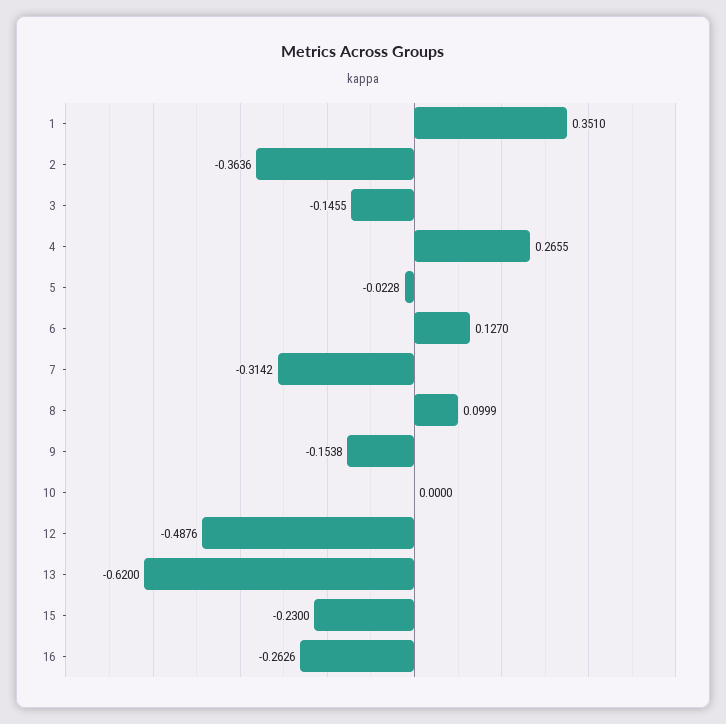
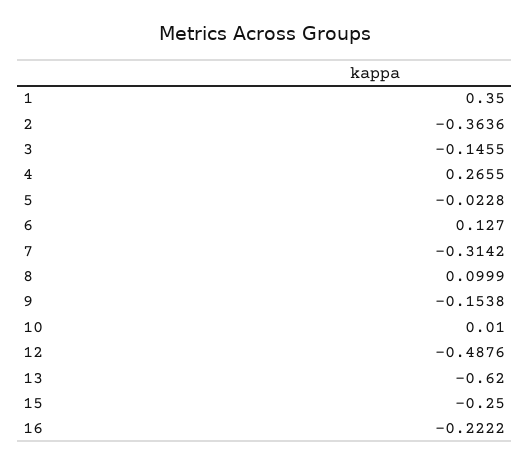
  {
-   "1": 0.351,
+   "1": 0.35,
    "2": -0.3636,
    "3": -0.1455,
    "4": 0.2655,
    "5": -0.0228,
    "6": 0.127,
    "7": -0.3142,
    "8": 0.0999,
    "9": -0.1538,
-   "10": 0,
+   "10": 0.01,
    "12": -0.4876,
    "13": -0.62,
-   "15": -0.23,
+   "15": -0.25,
-   "16": -0.2626
+   "16": -0.2222
  }

